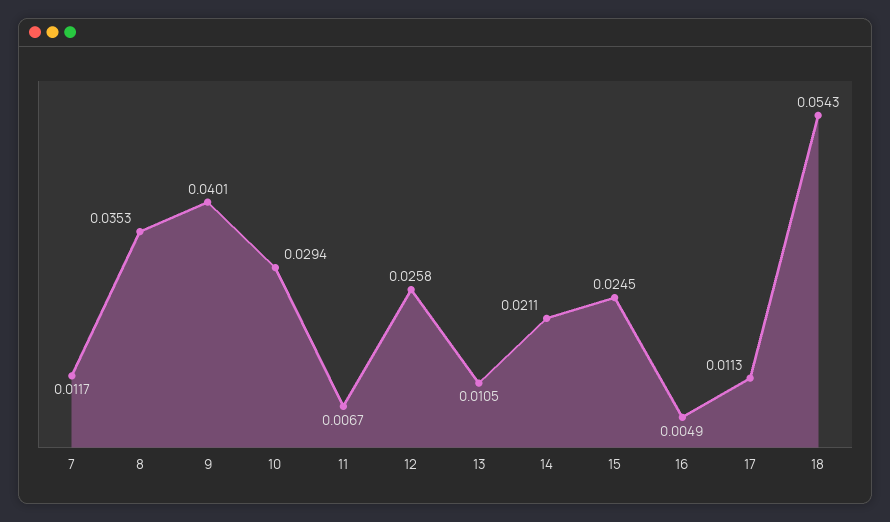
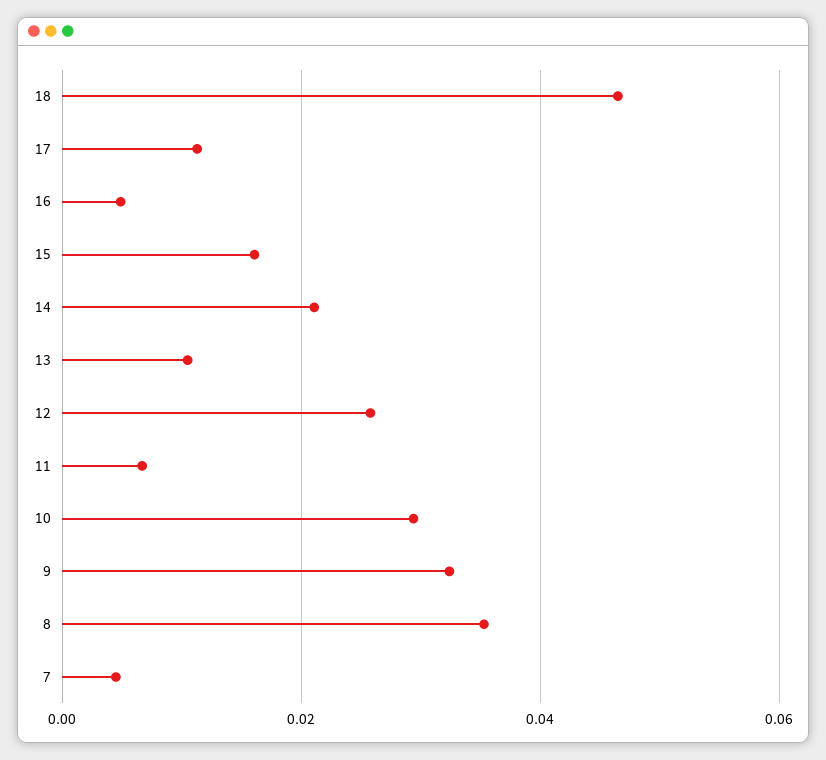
  {
-   "7": 0.0117,
+   "7": 0.004,
    "8": 0.0353,
-   "9": 0.0401,
+   "9": 0.032,
    "10": 0.0294,
    "11": 0.0067,
    "12": 0.0258,
    "13": 0.0105,
    "14": 0.0211,
-   "15": 0.0245,
+   "15": 0.016,
    "16": 0.0049,
    "17": 0.0113,
-   "18": 0.0543
+   "18": 0.046
  }

